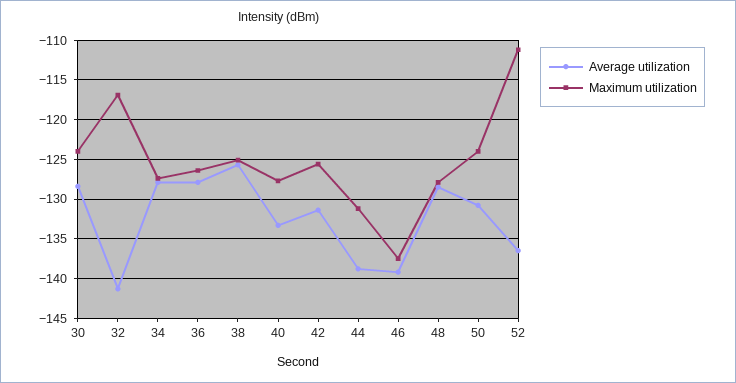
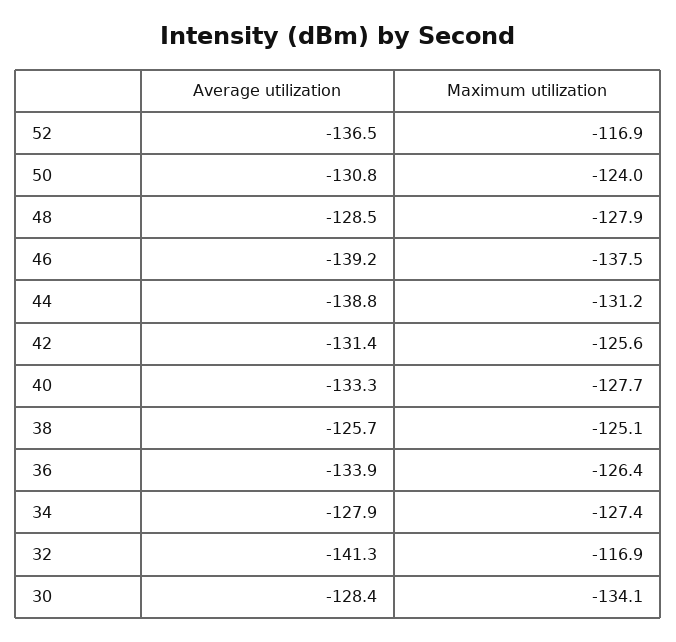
  {
    "Average utilization": {
      "30": -128.4,
      "32": -141.3,
      "34": -127.9,
-     "36": -128,
+     "36": -133.9,
      "38": -125.7,
      "40": -133.3,
      "42": -131.4,
      "44": -138.8,
      "46": -139.2,
      "48": -128.5,
      "50": -130.8,
      "52": -136.5
    },
    "Maximum utilization": {
-     "30": -124,
+     "30": -134.1,
      "32": -116.9,
      "34": -127.4,
      "36": -126.4,
      "38": -125.1,
      "40": -127.7,
      "42": -125.6,
      "44": -131.2,
      "46": -137.5,
      "48": -127.9,
      "50": -124,
-     "52": -111
+     "52": -116.9
    }
  }

